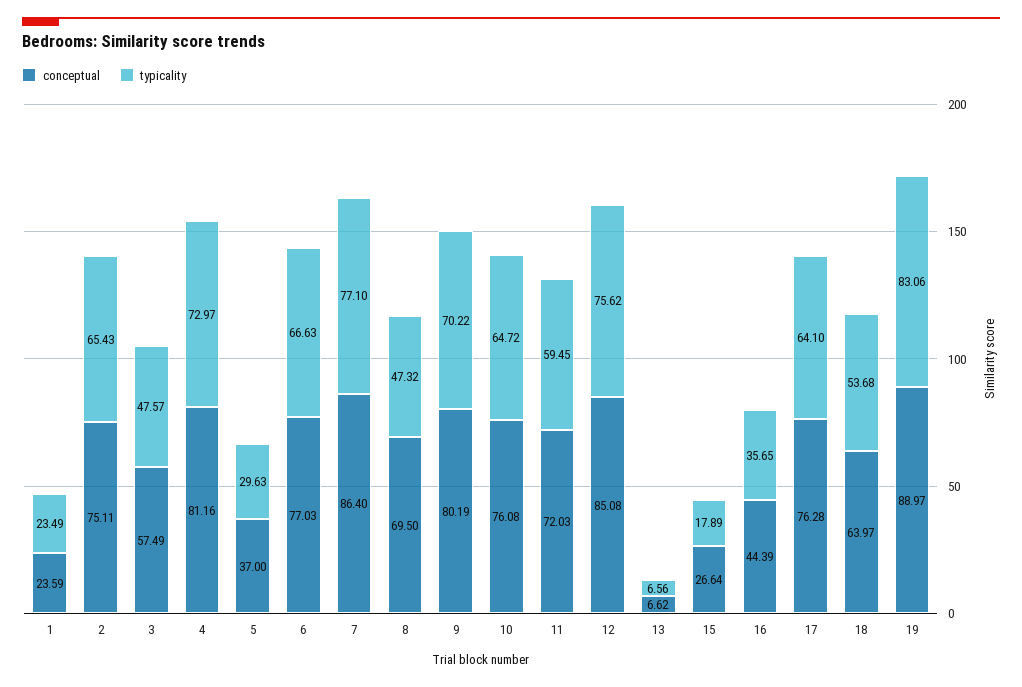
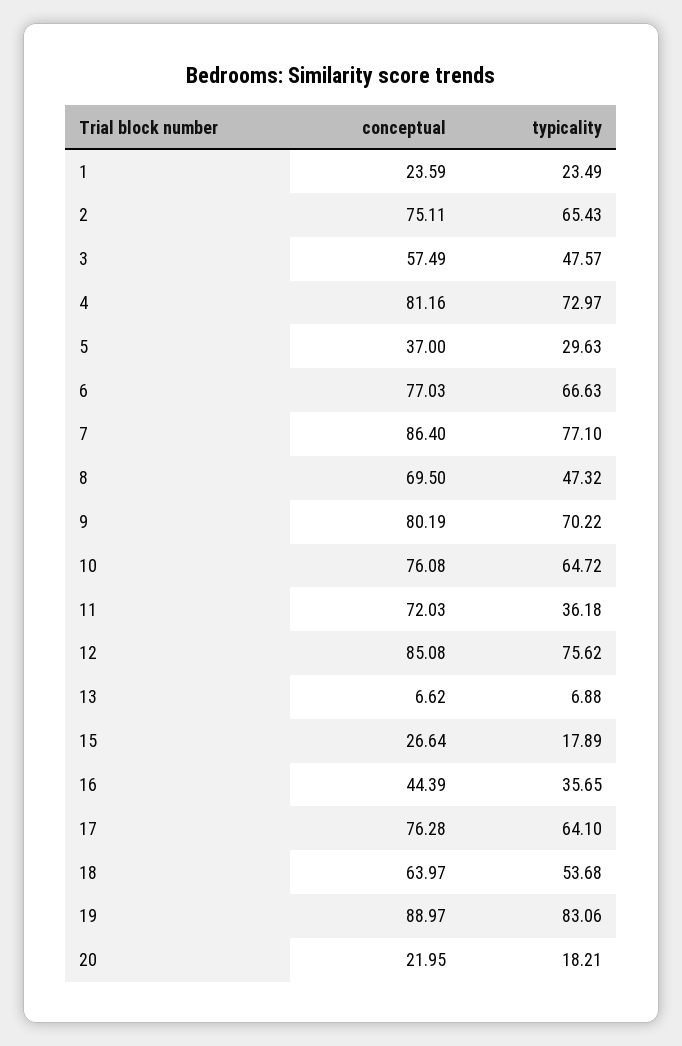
  {
    "conceptual": {
      "1": 23.59,
      "2": 75.11,
      "3": 57.49,
      "4": 81.16,
      "5": 37,
      "6": 77.03,
      "7": 86.4,
      "8": 69.5,
      "9": 80.19,
      "10": 76.08,
      "11": 72.03,
      "12": 85.08,
      "13": 6.62,
      "15": 26.64,
      "16": 44.39,
      "17": 76.28,
      "18": 63.97,
-     "19": 88.97
+     "19": 88.97,
+     "20": 21.95
    },
    "typicality": {
      "1": 23.49,
      "2": 65.43,
      "3": 47.57,
      "4": 72.97,
      "5": 29.63,
      "6": 66.63,
      "7": 77.1,
      "8": 47.32,
      "9": 70.22,
      "10": 64.72,
-     "11": 59.45,
+     "11": 36.18,
      "12": 75.62,
-     "13": 6.56,
+     "13": 6.88,
      "15": 17.89,
      "16": 35.65,
      "17": 64.1,
      "18": 53.68,
-     "19": 83.06
+     "19": 83.06,
+     "20": 18.21
    }
  }

